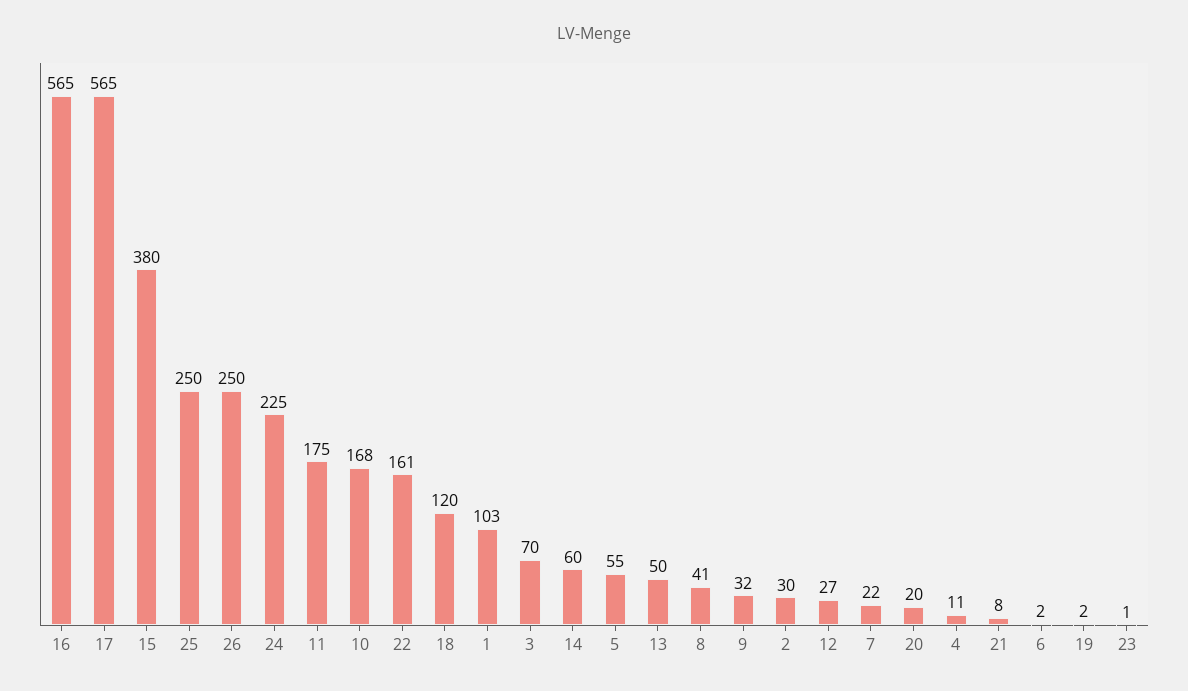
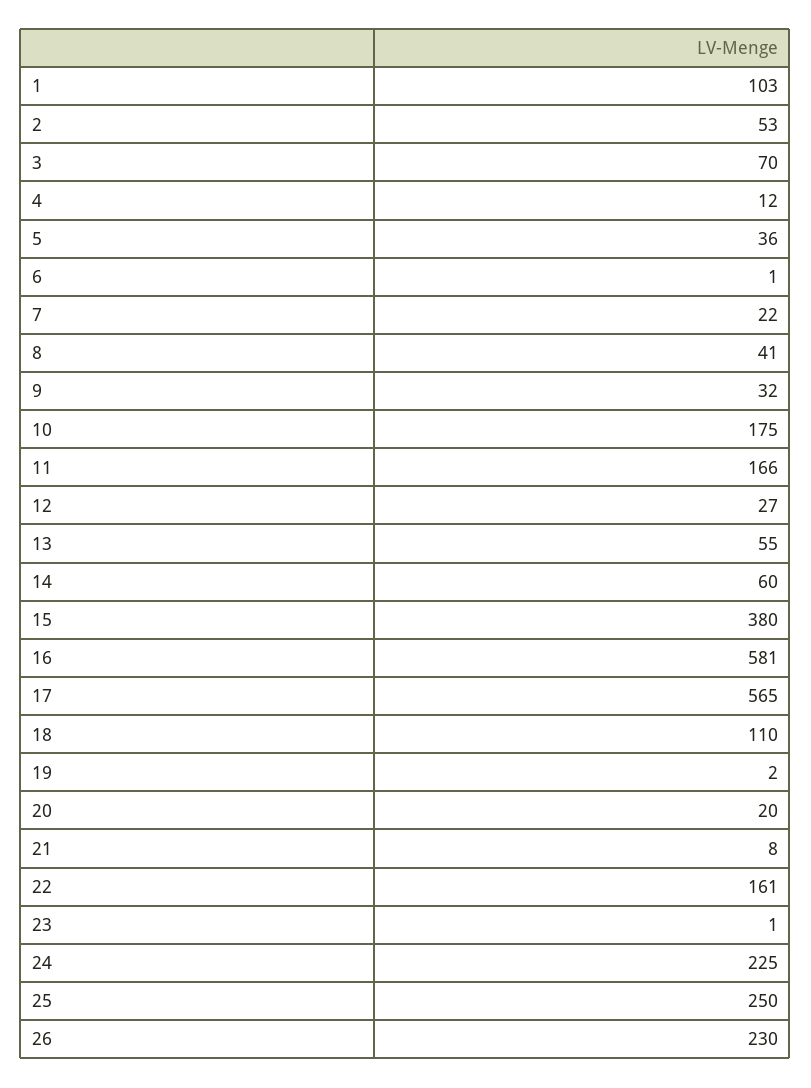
  {
-   "16": 565,
+   "16": 581,
    "17": 565,
    "15": 380,
    "25": 250,
-   "26": 250,
+   "26": 230,
    "24": 225,
-   "11": 175,
+   "11": 166,
-   "10": 168,
+   "10": 175,
    "22": 161,
-   "18": 120,
+   "18": 110,
    "1": 103,
    "3": 70,
    "14": 60,
-   "5": 55,
+   "5": 36,
-   "13": 50,
+   "13": 55,
    "8": 41,
    "9": 32,
-   "2": 30,
+   "2": 53,
    "12": 27,
    "7": 22,
    "20": 20,
-   "4": 11,
+   "4": 12,
    "21": 8,
-   "6": 2,
+   "6": 1,
    "19": 2,
    "23": 1
  }

